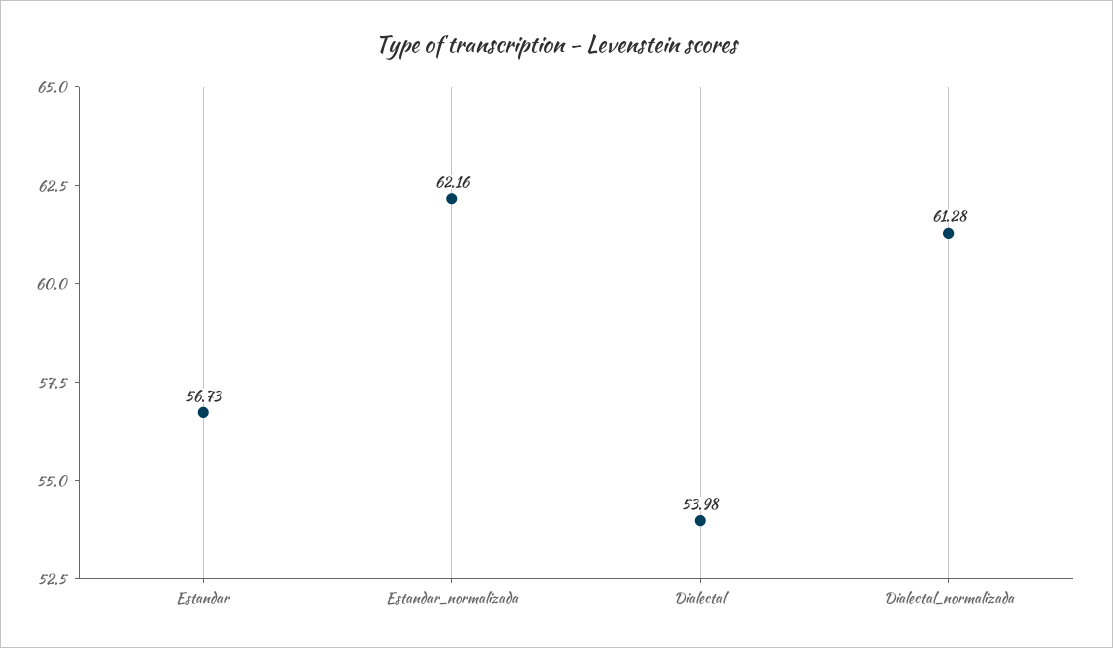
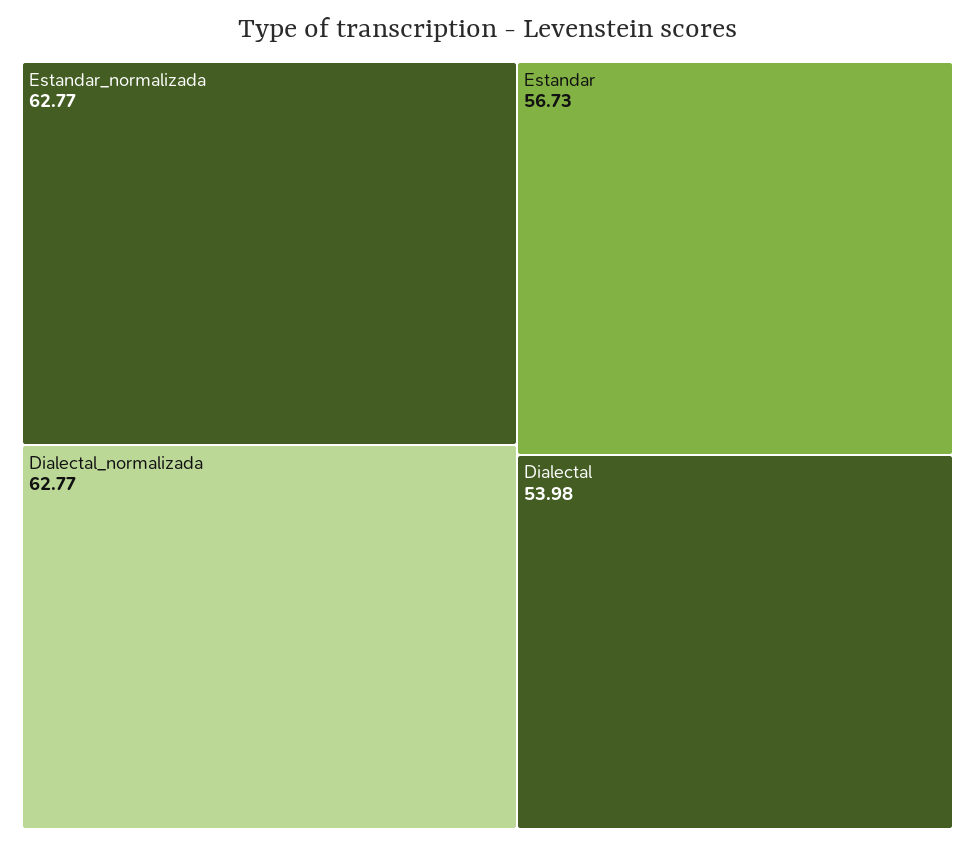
  {
    "Estandar": 56.73,
-   "Estandar_normalizada": 62.16,
+   "Estandar_normalizada": 62.77,
    "Dialectal": 53.98,
-   "Dialectal_normalizada": 61.28
+   "Dialectal_normalizada": 62.77
  }

